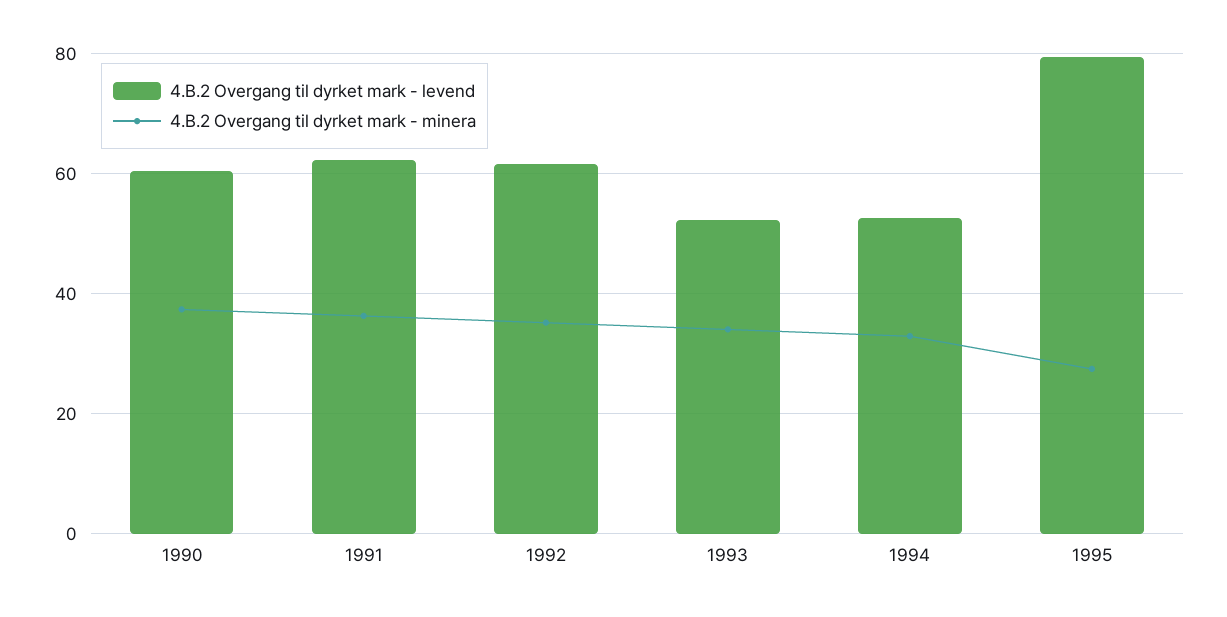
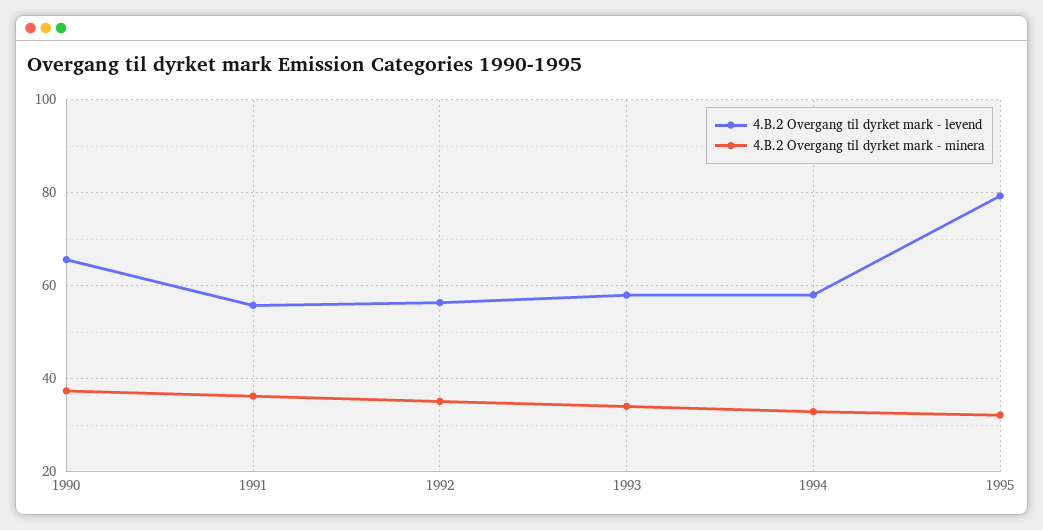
  {
    "4.B.2 Overgang til dyrket mark - levend": {
-     "1990": 60,
+     "1990": 66,
-     "1991": 62,
+     "1991": 56,
-     "1992": 62,
+     "1992": 56,
-     "1993": 52,
+     "1993": 58,
-     "1994": 52,
+     "1994": 58,
      "1995": 80
    },
    "4.B.2 Overgang til dyrket mark - minera": {
      "1990": 38,
      "1991": 36,
      "1992": 36,
      "1993": 34,
      "1994": 32,
-     "1995": 28
+     "1995": 32
    }
  }

